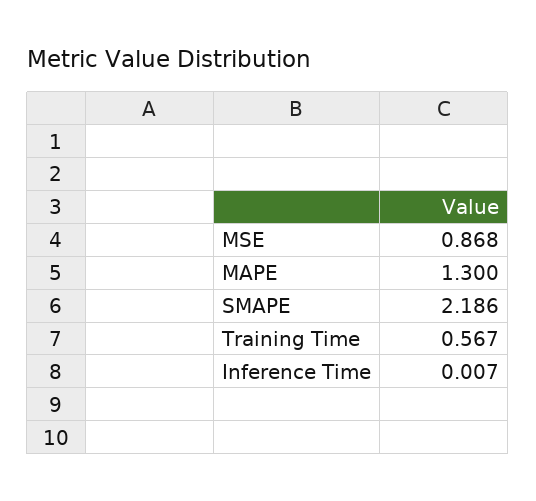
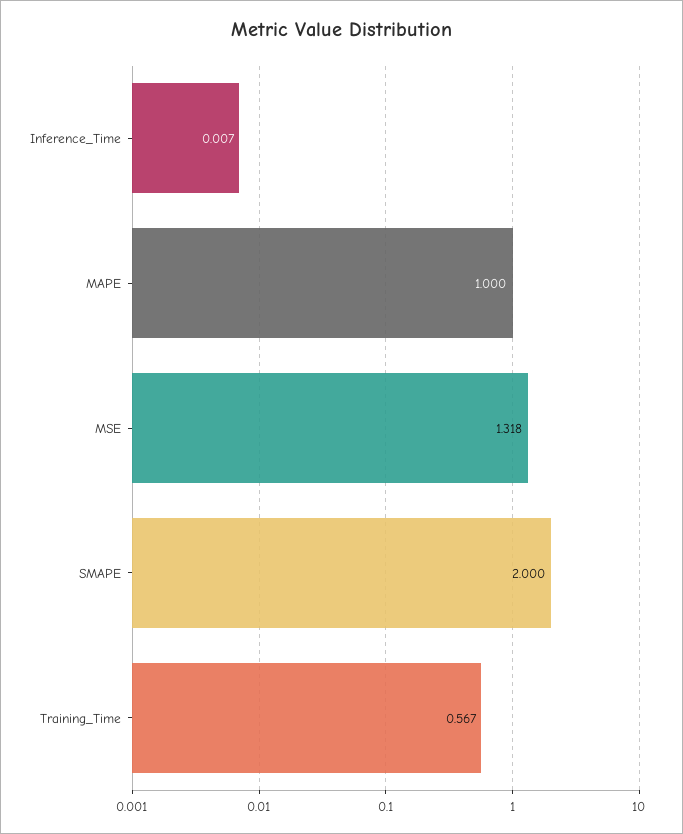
  {
-   "MSE": 0.868,
+   "MSE": 1.318,
-   "MAPE": 1.3,
+   "MAPE": 1,
-   "SMAPE": 2.186,
+   "SMAPE": 2,
    "Training Time": 0.567,
    "Inference Time": 0.007
  }

